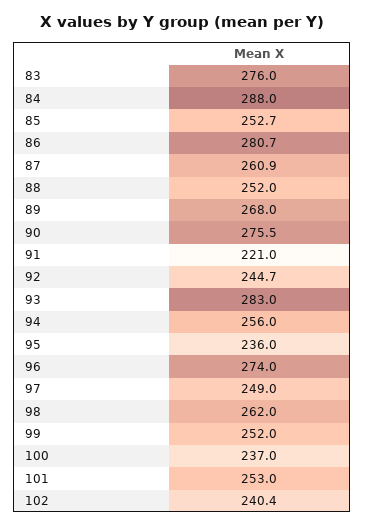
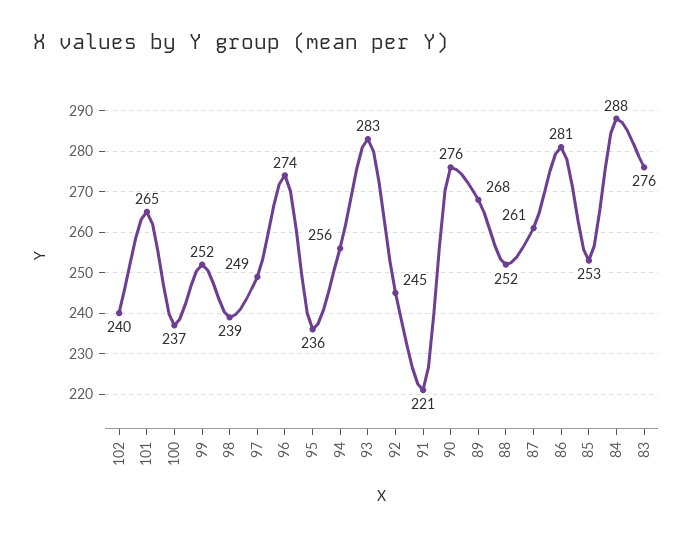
  {
    "83": 276,
    "84": 288,
    "85": 252.7,
    "86": 280.7,
    "87": 260.9,
    "88": 252,
    "89": 268,
    "90": 275.5,
    "91": 221,
    "92": 244.7,
    "93": 283,
    "94": 256,
    "95": 236,
    "96": 274,
    "97": 249,
-   "98": 262,
+   "98": 239,
    "99": 252,
    "100": 237,
-   "101": 253,
+   "101": 265,
    "102": 240.4
  }

